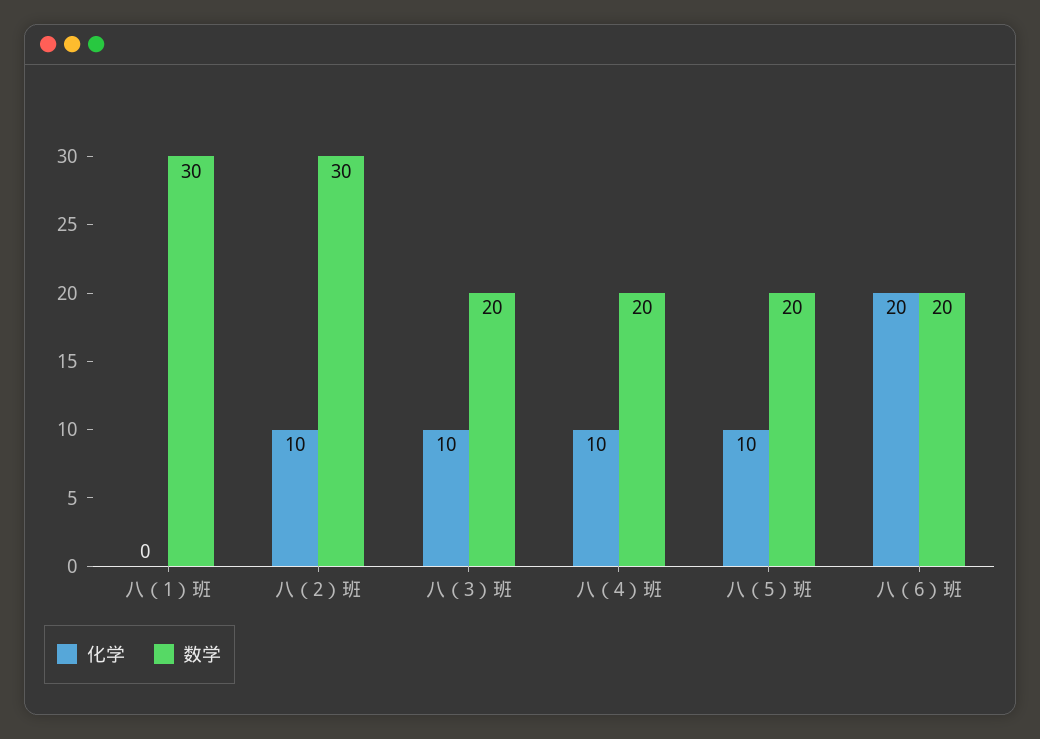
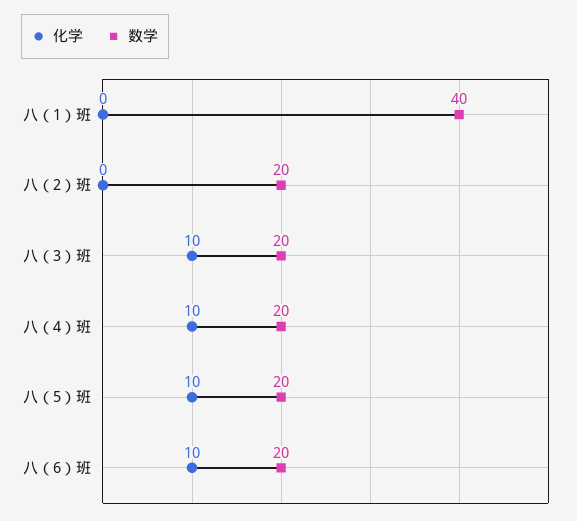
  {
    "化学": {
      "八（1）班": 0,
-     "八（2）班": 10,
+     "八（2）班": 0,
      "八（3）班": 10,
      "八（4）班": 10,
      "八（5）班": 10,
-     "八（6）班": 20
+     "八（6）班": 10
    },
    "数学": {
-     "八（1）班": 30,
+     "八（1）班": 40,
-     "八（2）班": 30,
+     "八（2）班": 20,
      "八（3）班": 20,
      "八（4）班": 20,
      "八（5）班": 20,
      "八（6）班": 20
    }
  }

